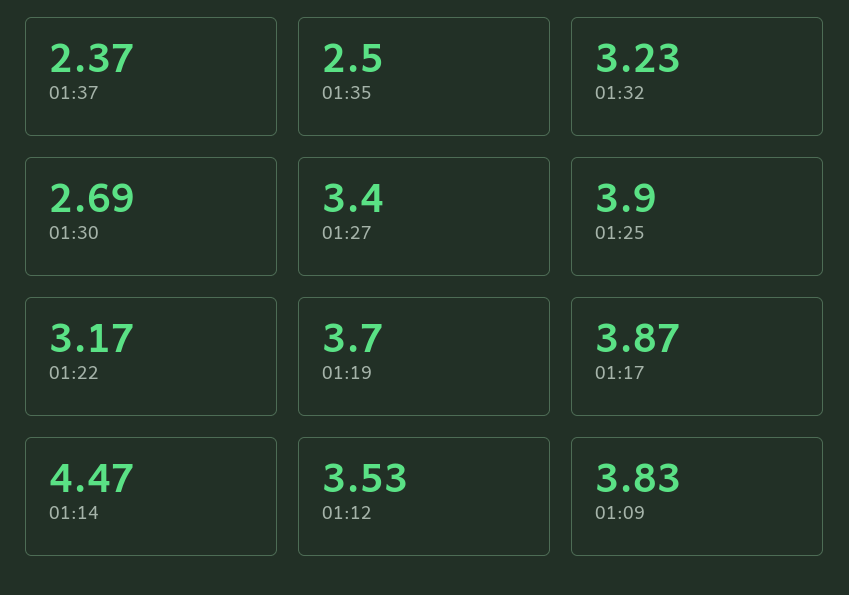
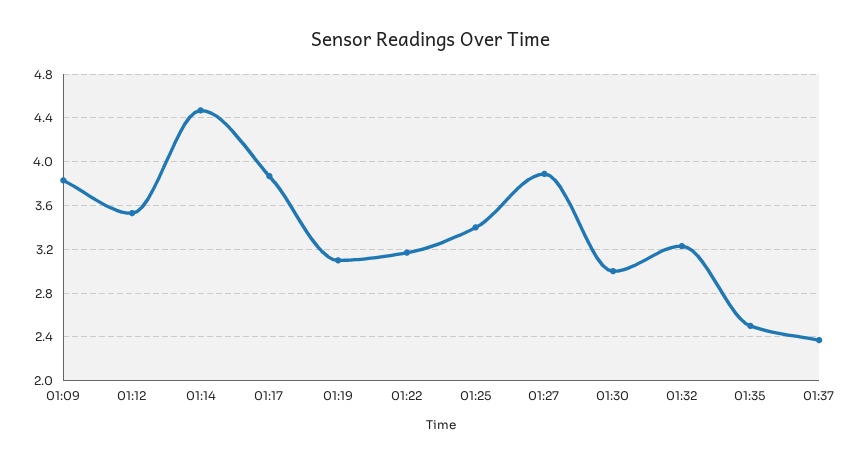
  {
    "01:37": 2.37,
    "01:35": 2.5,
    "01:32": 3.23,
-   "01:30": 2.69,
+   "01:30": 3,
-   "01:27": 3.4,
+   "01:27": 3.9,
-   "01:25": 3.9,
+   "01:25": 3.4,
    "01:22": 3.17,
-   "01:19": 3.7,
+   "01:19": 3.1,
    "01:17": 3.87,
    "01:14": 4.47,
    "01:12": 3.53,
    "01:09": 3.83
  }

